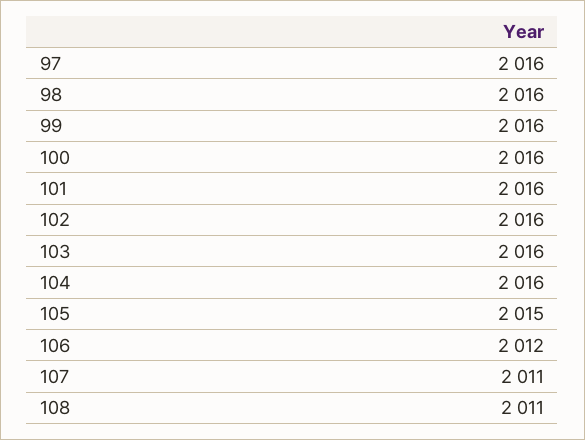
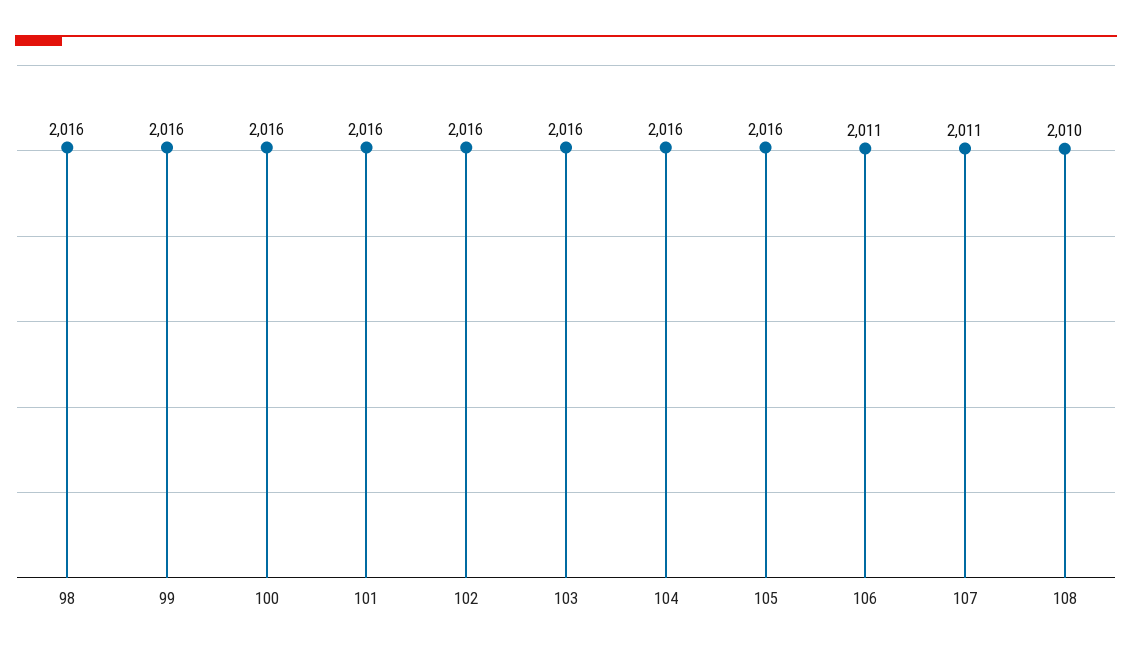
  {
-   "97": 2016,
    "98": 2016,
    "99": 2016,
    "100": 2016,
    "101": 2016,
    "102": 2016,
    "103": 2016,
    "104": 2016,
-   "105": 2015,
+   "105": 2016,
-   "106": 2012,
+   "106": 2011,
    "107": 2011,
-   "108": 2011
+   "108": 2010
  }

